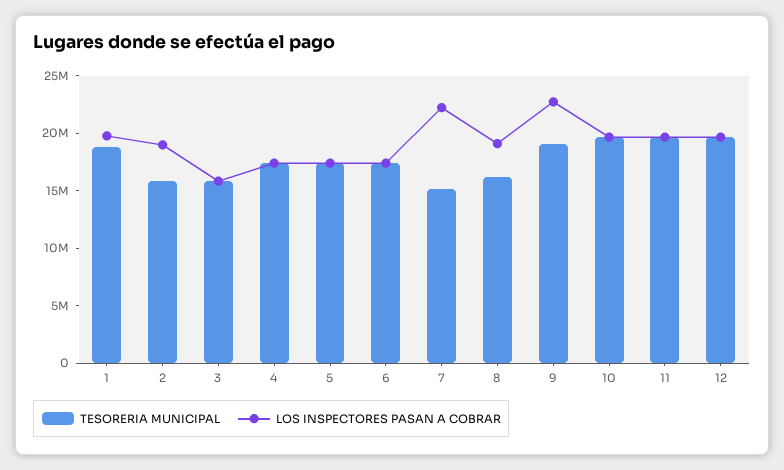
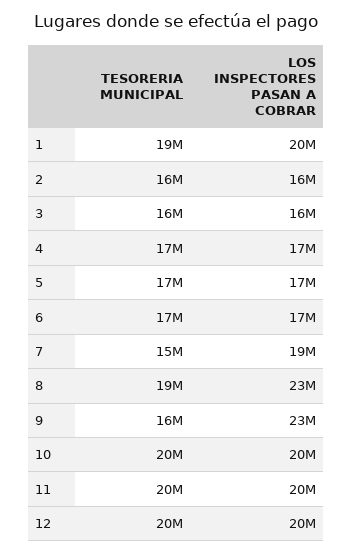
  {
    "TESORERIA MUNICIPAL": {
      "1": 19000000,
      "2": 16000000,
      "3": 16000000,
      "4": 17000000,
      "5": 17000000,
      "6": 17000000,
      "7": 15000000,
-     "8": 16000000,
+     "8": 19000000,
-     "9": 19000000,
+     "9": 16000000,
      "10": 20000000,
      "11": 20000000,
      "12": 20000000
    },
    "LOS INSPECTORES PASAN A COBRAR": {
      "1": 20000000,
-     "2": 19000000,
+     "2": 16000000,
      "3": 16000000,
      "4": 17000000,
      "5": 17000000,
      "6": 17000000,
-     "7": 22000000,
+     "7": 19000000,
-     "8": 19000000,
+     "8": 23000000,
      "9": 23000000,
      "10": 20000000,
      "11": 20000000,
      "12": 20000000
    }
  }

